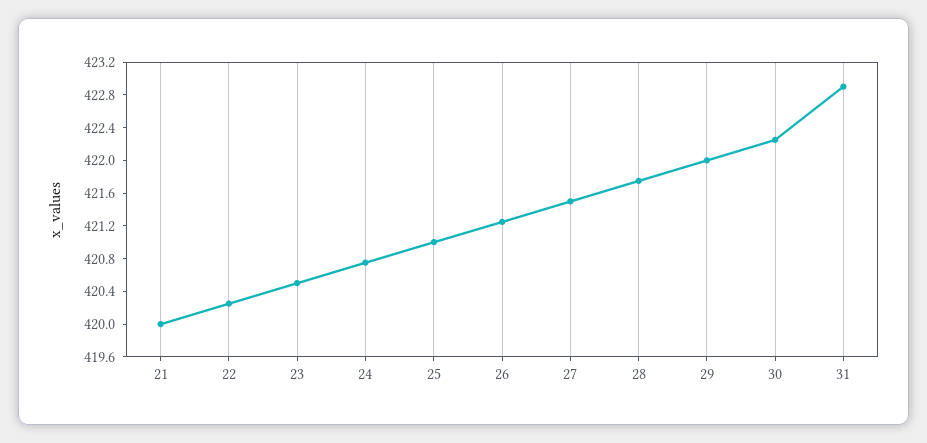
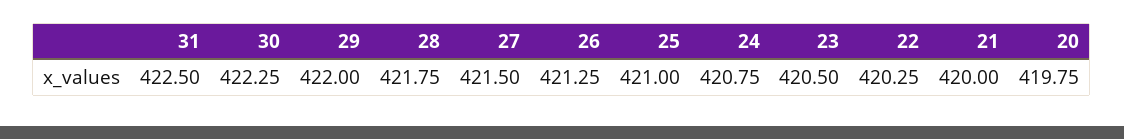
  {
    "21": 420,
    "22": 420.25,
    "23": 420.5,
    "24": 420.75,
    "25": 421,
    "26": 421.25,
    "27": 421.5,
    "28": 421.75,
    "29": 422,
    "30": 422.25,
-   "31": 422.9
+   "31": 422.5,
+   "20": 419.75
  }

